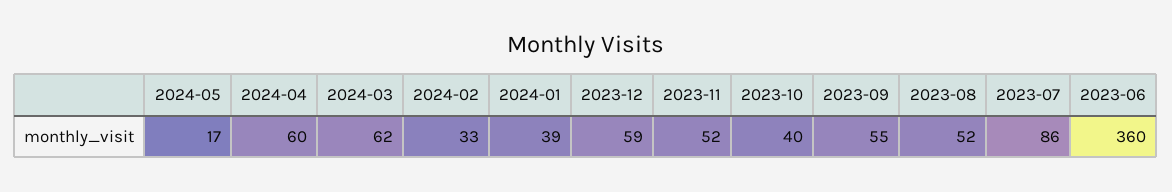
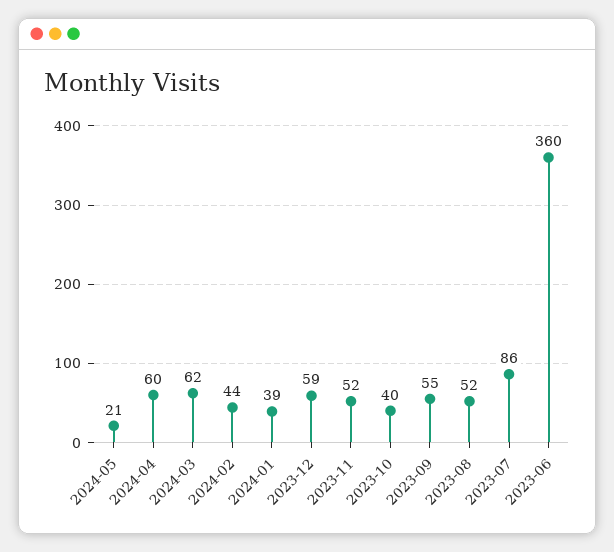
  {
-   "2024-05": 17,
+   "2024-05": 21,
    "2024-04": 60,
    "2024-03": 62,
-   "2024-02": 33,
+   "2024-02": 44,
    "2024-01": 39,
    "2023-12": 59,
    "2023-11": 52,
    "2023-10": 40,
    "2023-09": 55,
    "2023-08": 52,
    "2023-07": 86,
    "2023-06": 360
  }

